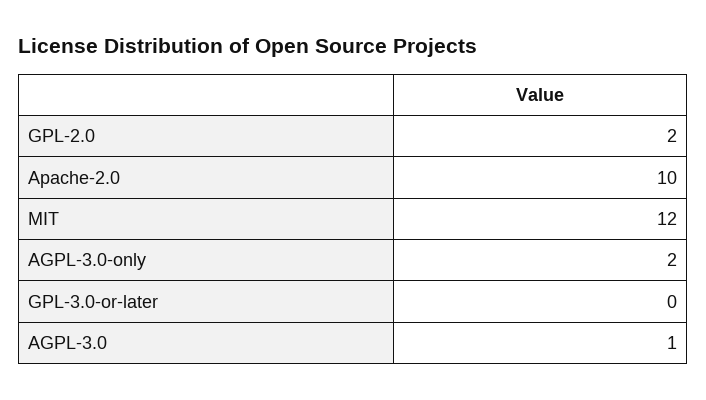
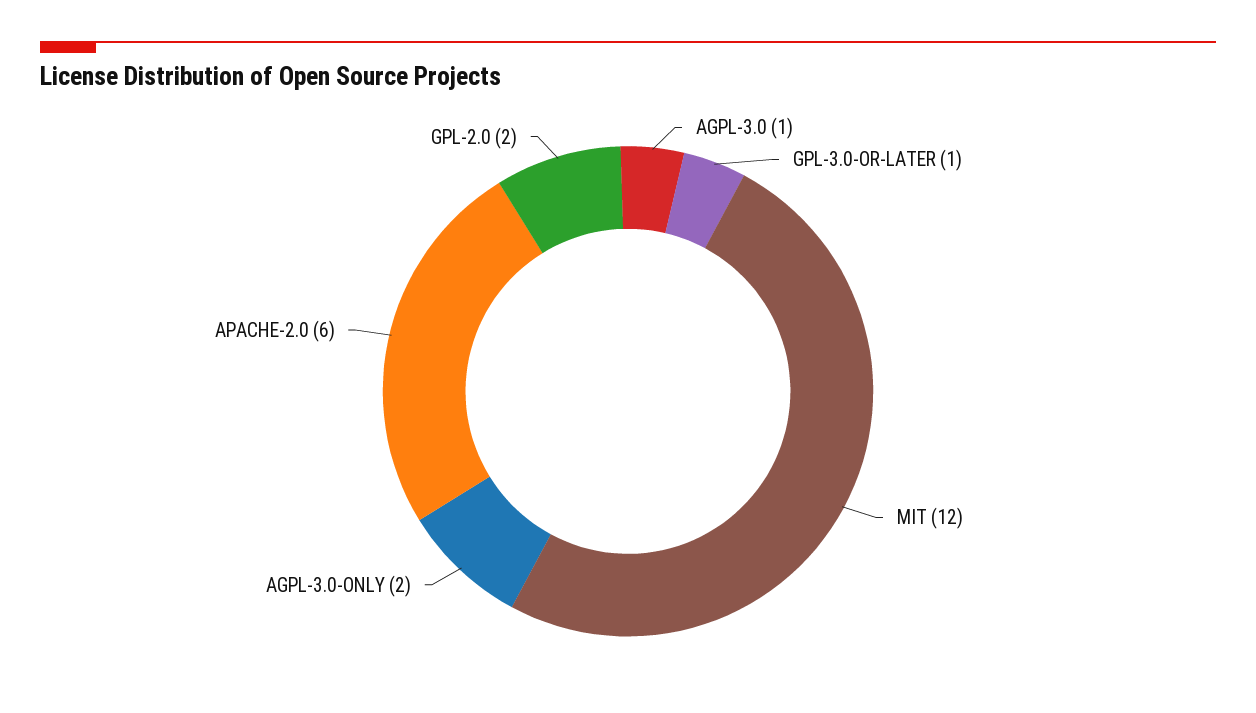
  {
    "GPL-2.0": 2,
-   "Apache-2.0": 10,
+   "Apache-2.0": 6,
    "MIT": 12,
    "AGPL-3.0-only": 2,
-   "GPL-3.0-or-later": 0,
+   "GPL-3.0-or-later": 1,
    "AGPL-3.0": 1
  }

